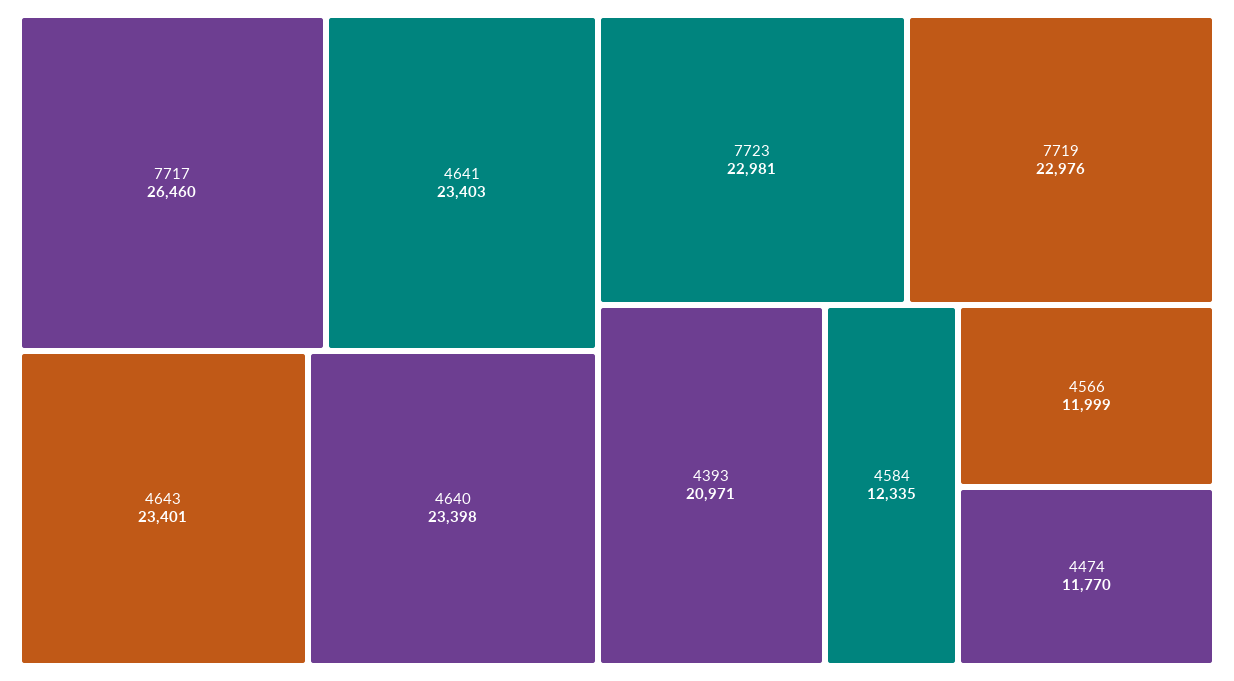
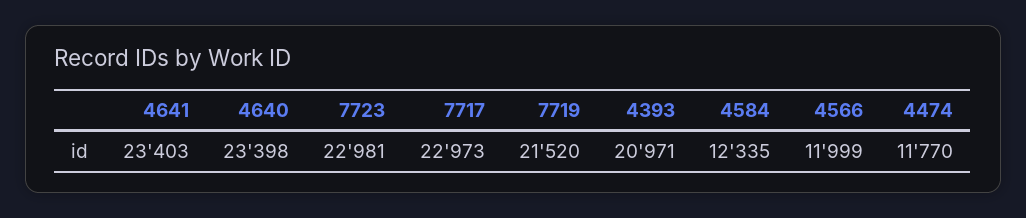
  {
-   "7717": 26460,
+   "7717": 22973,
    "4641": 23403,
-   "4643": 23401,
    "4640": 23398,
    "7723": 22981,
-   "7719": 22976,
+   "7719": 21520,
    "4393": 20971,
    "4584": 12335,
    "4566": 11999,
    "4474": 11770
  }

